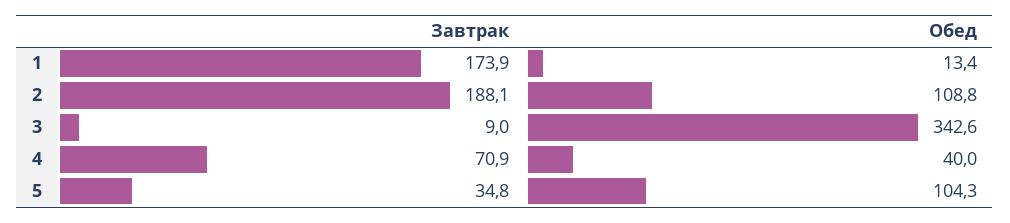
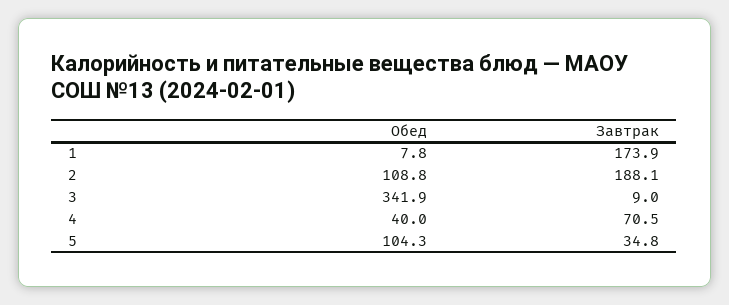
  {
    "Завтрак": {
      "1": 173.9,
      "2": 188.1,
      "3": 9,
-     "4": 70.9,
+     "4": 70.5,
      "5": 34.8
    },
    "Обед": {
-     "1": 13.4,
+     "1": 7.8,
      "2": 108.8,
-     "3": 342.6,
+     "3": 341.9,
      "4": 40,
      "5": 104.3
    }
  }

